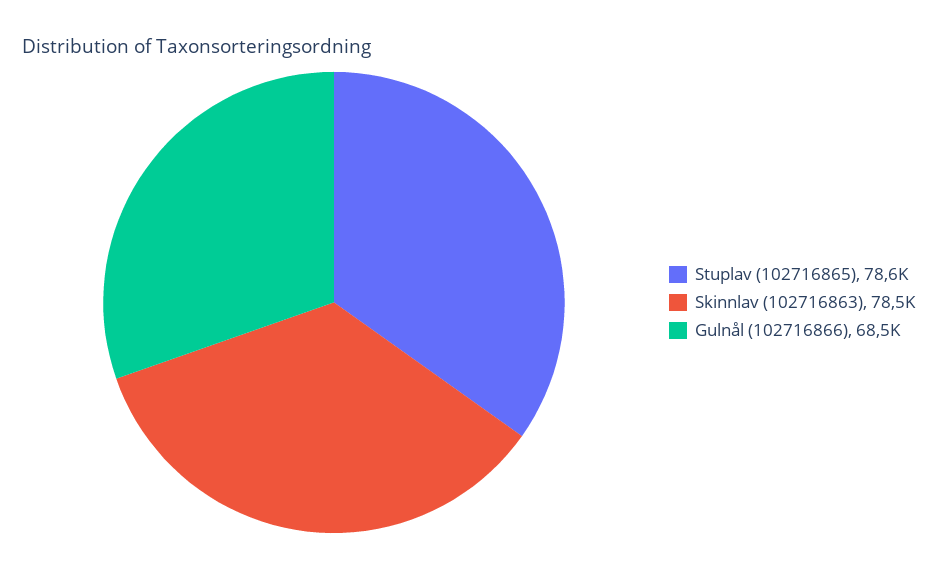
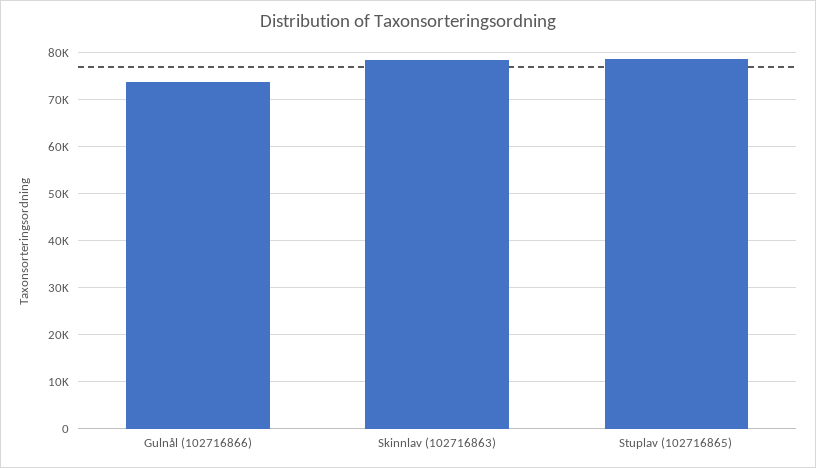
  {
    "Stuplav (102716865)": 78600,
    "Skinnlav (102716863)": 78500,
-   "Gulnål (102716866)": 68500
+   "Gulnål (102716866)": 74000
  }

